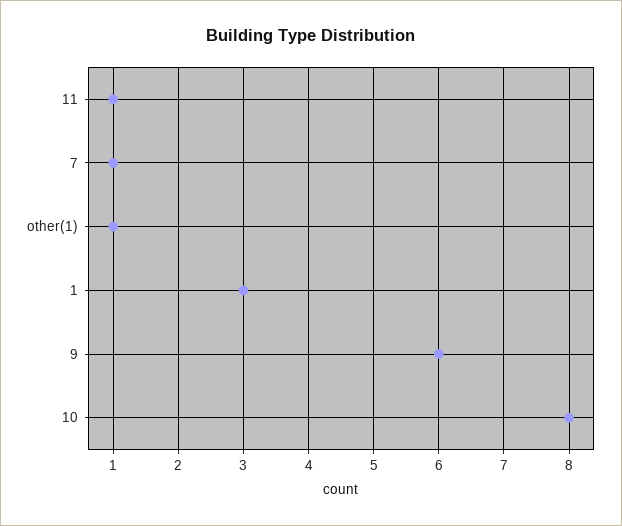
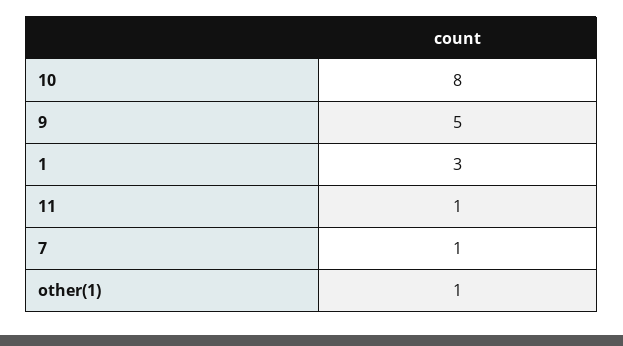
  {
    "11": 1,
    "7": 1,
    "other(1)": 1,
    "1": 3,
-   "9": 6,
+   "9": 5,
    "10": 8
  }

